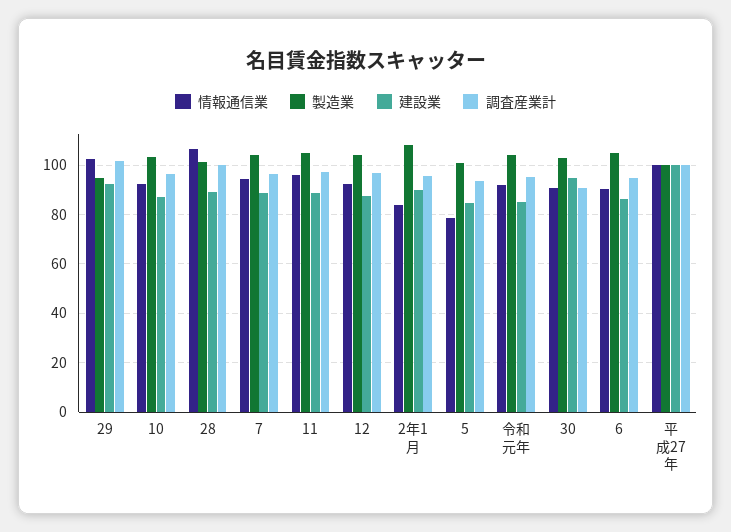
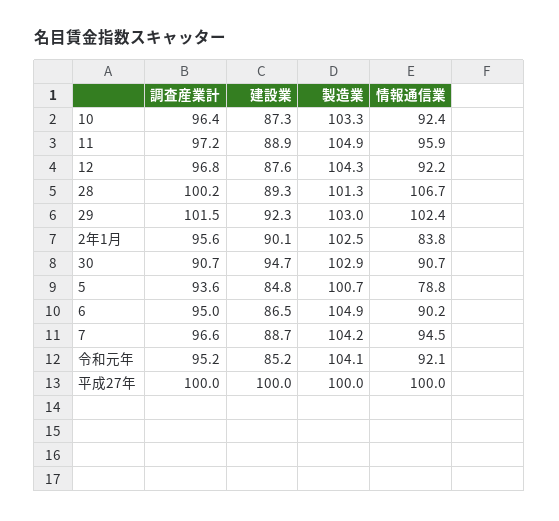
  {
    "情報通信業": {
      "29": 102.4,
      "10": 92.4,
      "28": 106.7,
      "7": 94.5,
      "11": 95.9,
      "12": 92.2,
      "2年1月": 83.8,
      "5": 78.8,
      "令和元年": 92.1,
      "30": 90.7,
      "6": 90.2,
      "平成27年": 100
    },
    "製造業": {
-     "29": 95,
+     "29": 103,
      "10": 103.3,
      "28": 101.3,
      "7": 104.2,
      "11": 104.9,
      "12": 104.3,
-     "2年1月": 107.5,
+     "2年1月": 102.5,
      "5": 100.7,
      "令和元年": 104.1,
      "30": 102.9,
      "6": 104.9,
      "平成27年": 100
    },
    "建設業": {
      "29": 92.3,
      "10": 87.3,
      "28": 89.3,
      "7": 88.7,
      "11": 88.9,
      "12": 87.6,
      "2年1月": 90.1,
      "5": 84.8,
      "令和元年": 85.2,
      "30": 94.7,
      "6": 86.5,
      "平成27年": 100
    },
    "調査産業計": {
      "29": 101.5,
      "10": 96.4,
      "28": 100.2,
      "7": 96.6,
      "11": 97.2,
      "12": 96.8,
      "2年1月": 95.6,
      "5": 93.6,
      "令和元年": 95.2,
      "30": 90.7,
      "6": 95,
      "平成27年": 100
    }
  }

